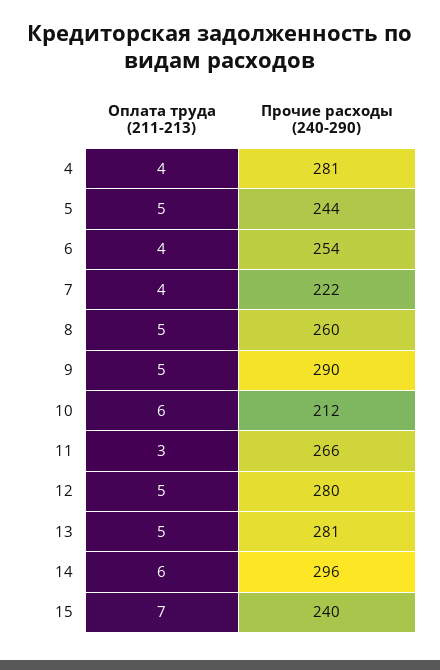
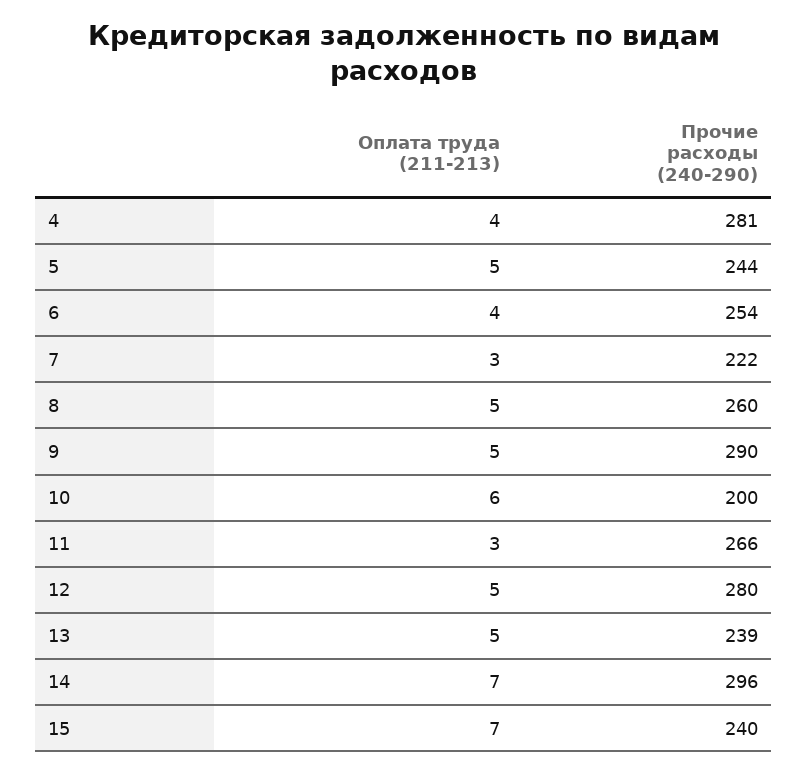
  {
    "Оплата труда (211-213)": {
      "4": 4,
      "5": 5,
      "6": 4,
-     "7": 4,
+     "7": 3,
      "8": 5,
      "9": 5,
      "10": 6,
      "11": 3,
      "12": 5,
      "13": 5,
-     "14": 6,
+     "14": 7,
      "15": 7
    },
    "Прочие расходы (240-290)": {
      "4": 281,
      "5": 244,
      "6": 254,
      "7": 222,
      "8": 260,
      "9": 290,
-     "10": 212,
+     "10": 200,
      "11": 266,
      "12": 280,
-     "13": 281,
+     "13": 239,
      "14": 296,
      "15": 240
    }
  }

